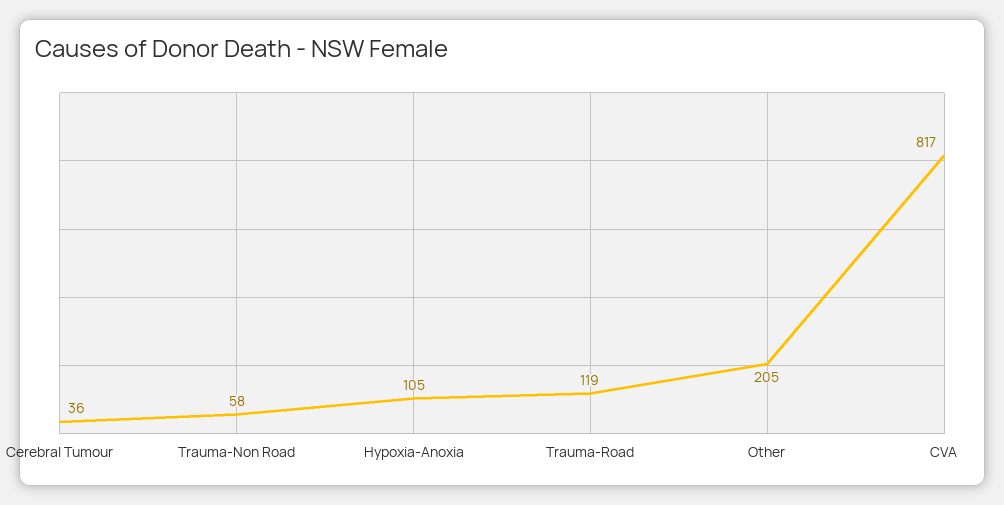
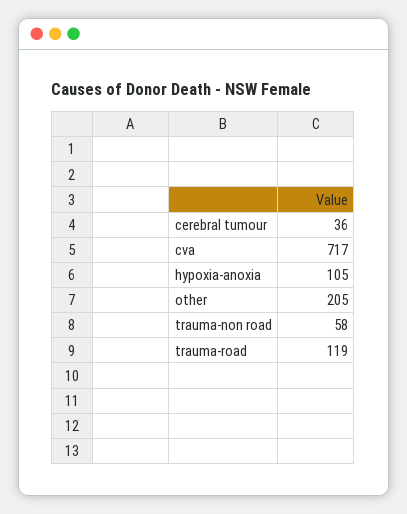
  {
    "Cerebral Tumour": 36,
    "Trauma-Non Road": 58,
    "Hypoxia-Anoxia": 105,
    "Trauma-Road": 119,
    "Other": 205,
-   "CVA": 817
+   "CVA": 717
  }

